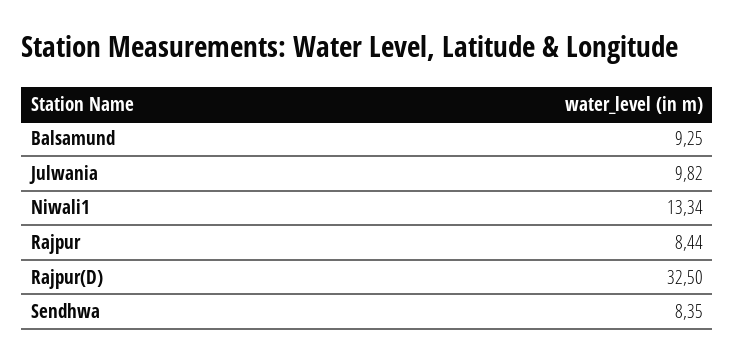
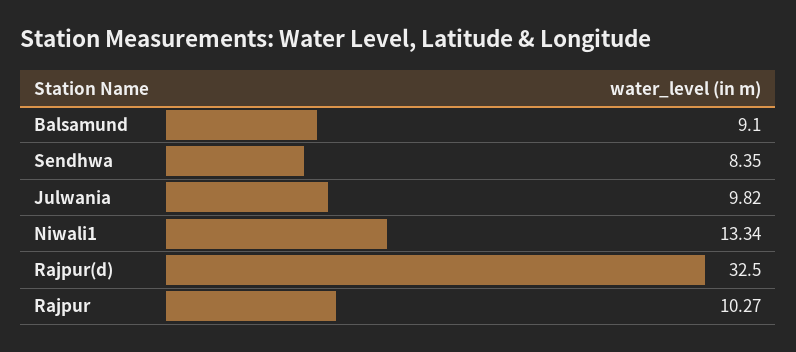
  {
-   "Balsamund": 9.25,
+   "Balsamund": 9.1,
    "Julwania": 9.82,
    "Niwali1": 13.34,
-   "Rajpur": 8.44,
+   "Rajpur": 10.27,
    "Rajpur(D)": 32.5,
    "Sendhwa": 8.35
  }

